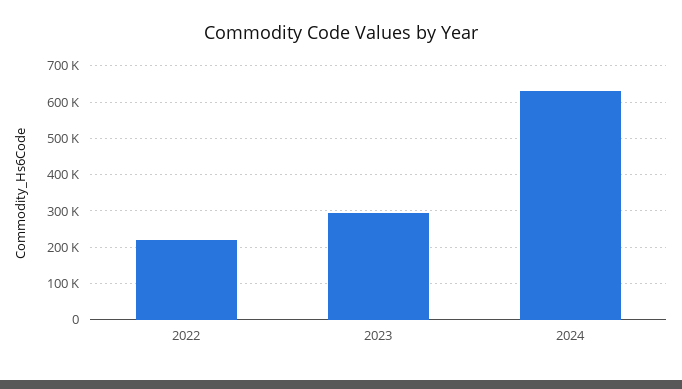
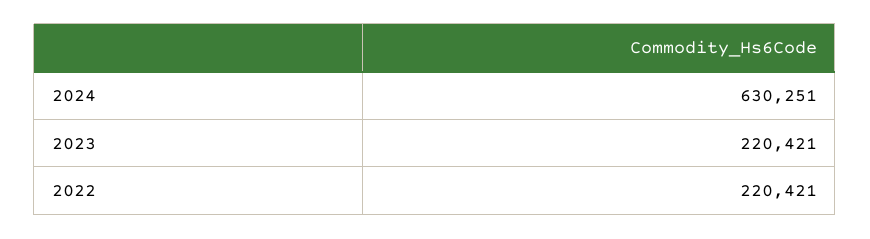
  {
    "2022": 220421,
-   "2023": 300000,
+   "2023": 220421,
    "2024": 630251
  }

